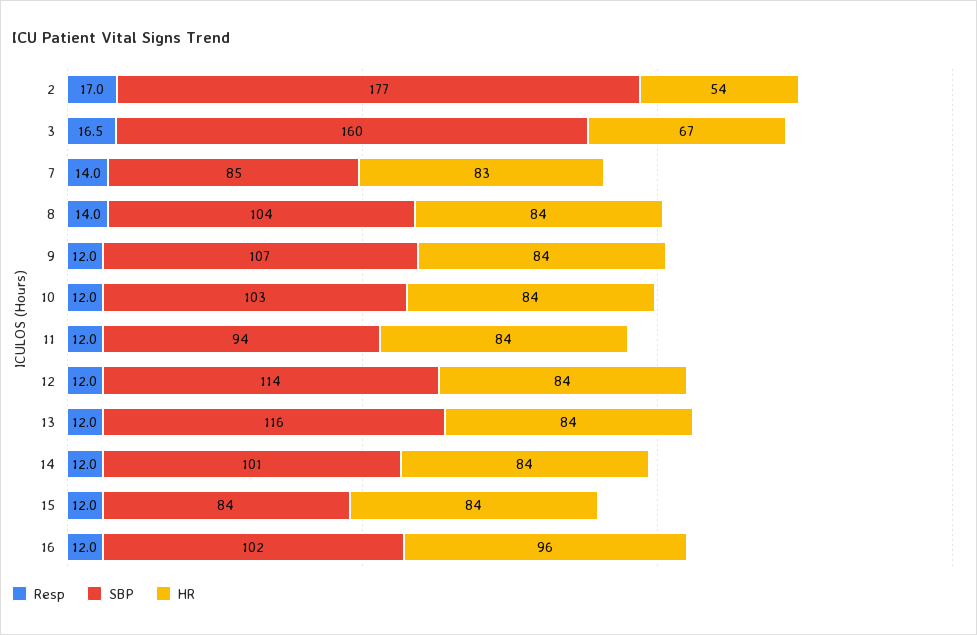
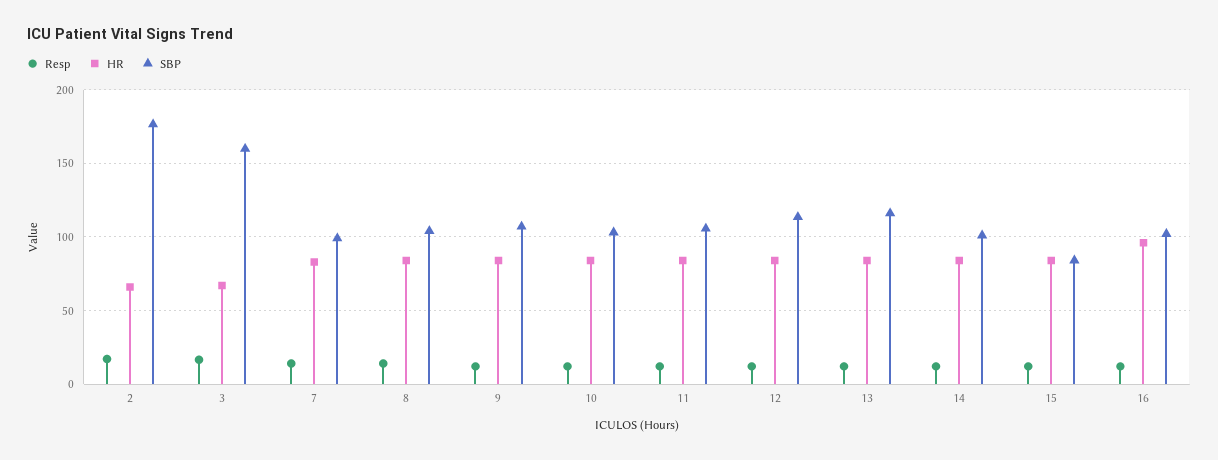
  {
    "Resp": {
      "2": 17,
      "3": 16.5,
      "7": 14,
      "8": 14,
      "9": 12,
      "10": 12,
      "11": 12,
      "12": 12,
      "13": 12,
      "14": 12,
      "15": 12,
      "16": 12
    },
    "SBP": {
      "2": 177,
      "3": 160,
-     "7": 85,
+     "7": 100,
      "8": 104,
      "9": 107,
      "10": 103,
-     "11": 94,
+     "11": 105,
      "12": 114,
      "13": 116,
      "14": 101,
      "15": 84,
      "16": 102
    },
    "HR": {
-     "2": 54,
+     "2": 65,
      "3": 67,
      "7": 83,
      "8": 84,
      "9": 84,
      "10": 84,
      "11": 84,
      "12": 84,
      "13": 84,
      "14": 84,
      "15": 84,
      "16": 96
    }
  }

